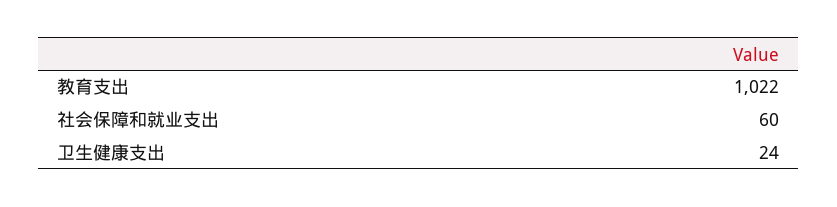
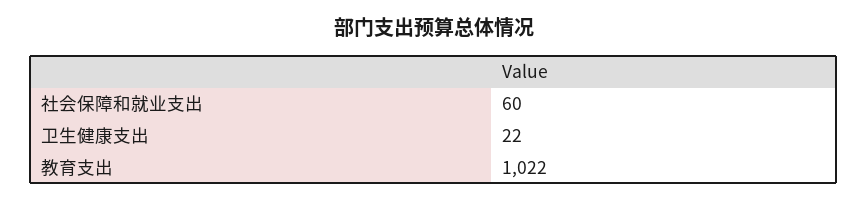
  {
    "教育支出": 1022,
    "社会保障和就业支出": 60,
-   "卫生健康支出": 24
+   "卫生健康支出": 22
  }

